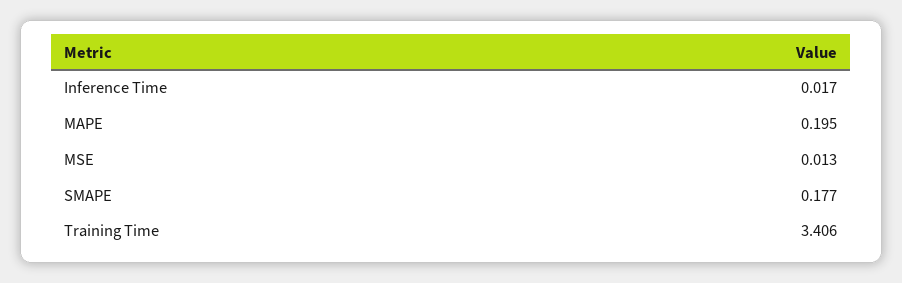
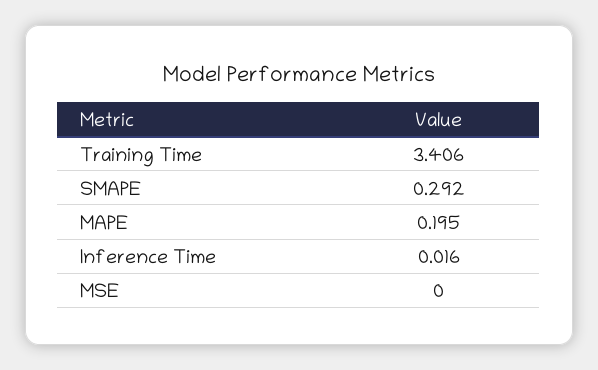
  {
-   "Inference Time": 0.017,
+   "Inference Time": 0.016,
    "MAPE": 0.195,
-   "MSE": 0.013,
+   "MSE": 0,
-   "SMAPE": 0.177,
+   "SMAPE": 0.292,
    "Training Time": 3.406
  }

